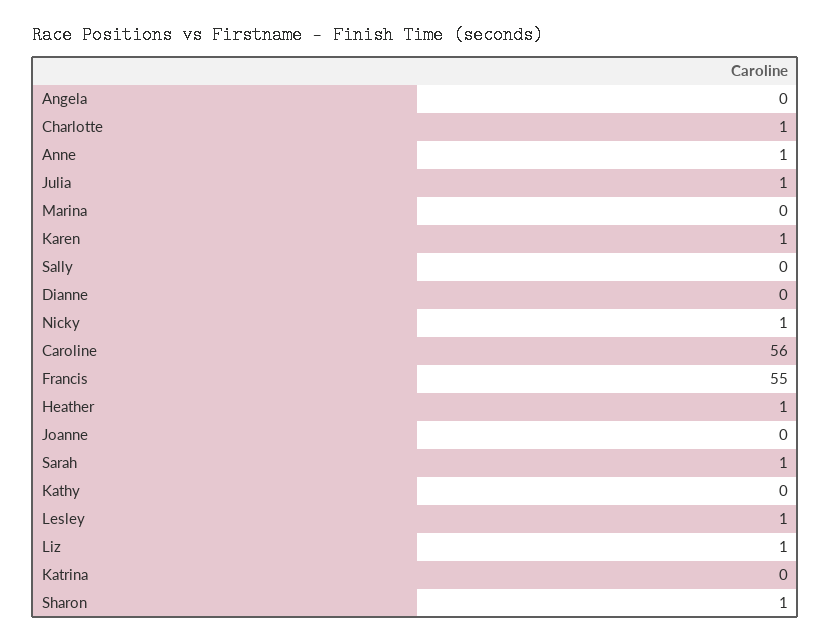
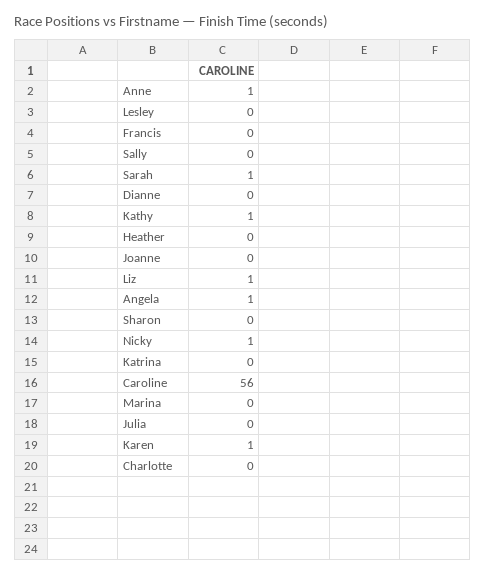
  {
-   "Angela": 0,
+   "Angela": 1,
-   "Charlotte": 1,
+   "Charlotte": 0,
    "Anne": 1,
-   "Julia": 1,
+   "Julia": 0,
    "Marina": 0,
    "Karen": 1,
    "Sally": 0,
    "Dianne": 0,
    "Nicky": 1,
    "Caroline": 56,
-   "Francis": 55,
+   "Francis": 0,
-   "Heather": 1,
+   "Heather": 0,
    "Joanne": 0,
    "Sarah": 1,
-   "Kathy": 0,
+   "Kathy": 1,
-   "Lesley": 1,
+   "Lesley": 0,
    "Liz": 1,
    "Katrina": 0,
-   "Sharon": 1
+   "Sharon": 0
  }

